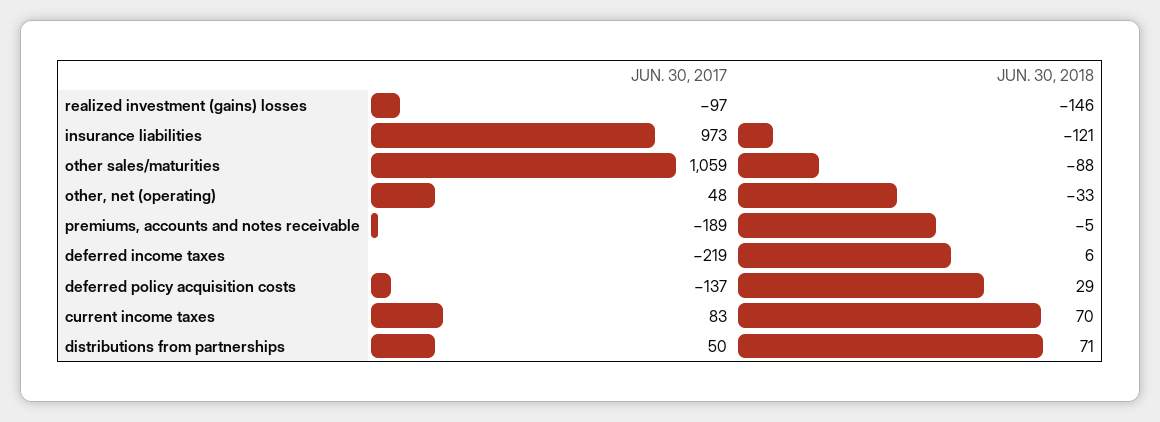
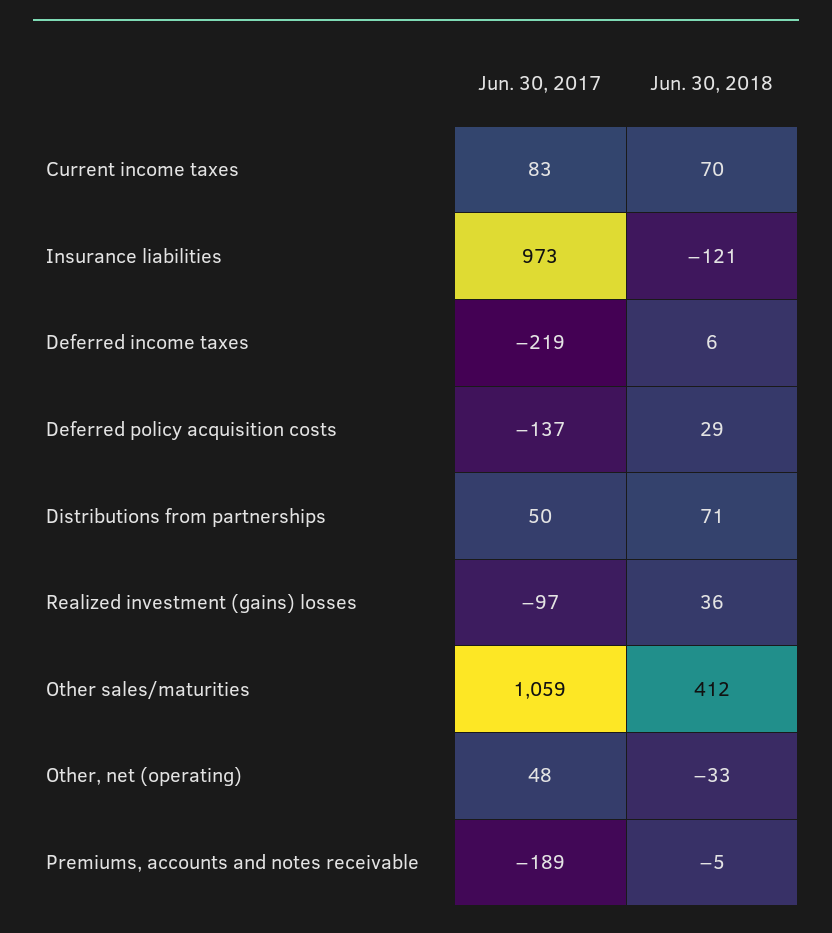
  {
    "JUN. 30, 2017": {
      "realized investment (gains) losses": -97,
      "insurance liabilities": 973,
      "other sales/maturities": 1059,
      "other, net (operating)": 48,
      "premiums, accounts and notes receivable": -189,
      "deferred income taxes": -219,
      "deferred policy acquisition costs": -137,
      "current income taxes": 83,
      "distributions from partnerships": 50
    },
    "JUN. 30, 2018": {
-     "realized investment (gains) losses": -146,
+     "realized investment (gains) losses": 36,
      "insurance liabilities": -121,
-     "other sales/maturities": -88,
+     "other sales/maturities": 412,
      "other, net (operating)": -33,
      "premiums, accounts and notes receivable": -5,
      "deferred income taxes": 6,
      "deferred policy acquisition costs": 29,
      "current income taxes": 70,
      "distributions from partnerships": 71
    }
  }

